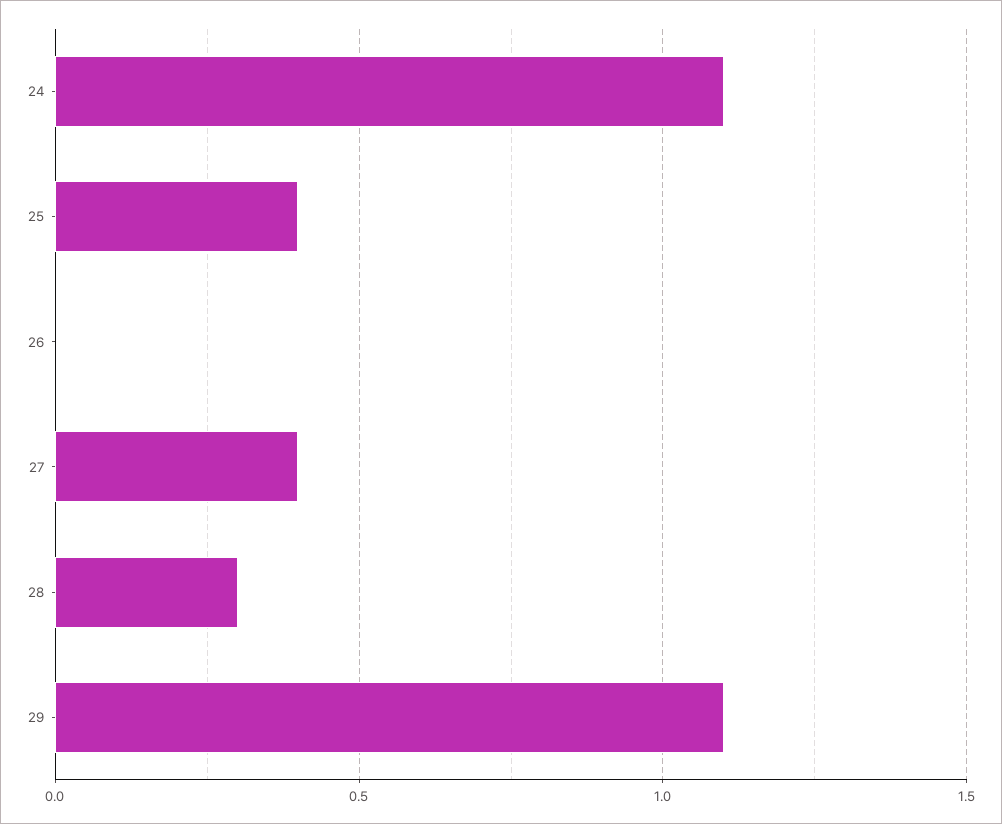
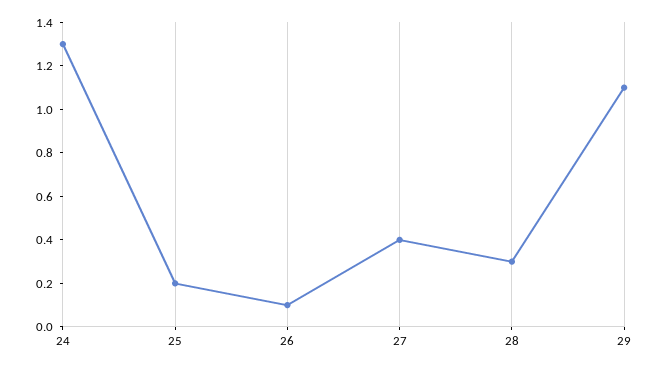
  {
-   "24": 1.1,
+   "24": 1.3,
-   "25": 0.4,
+   "25": 0.2,
-   "26": 0,
+   "26": 0.1,
    "27": 0.4,
    "28": 0.3,
    "29": 1.1
  }

